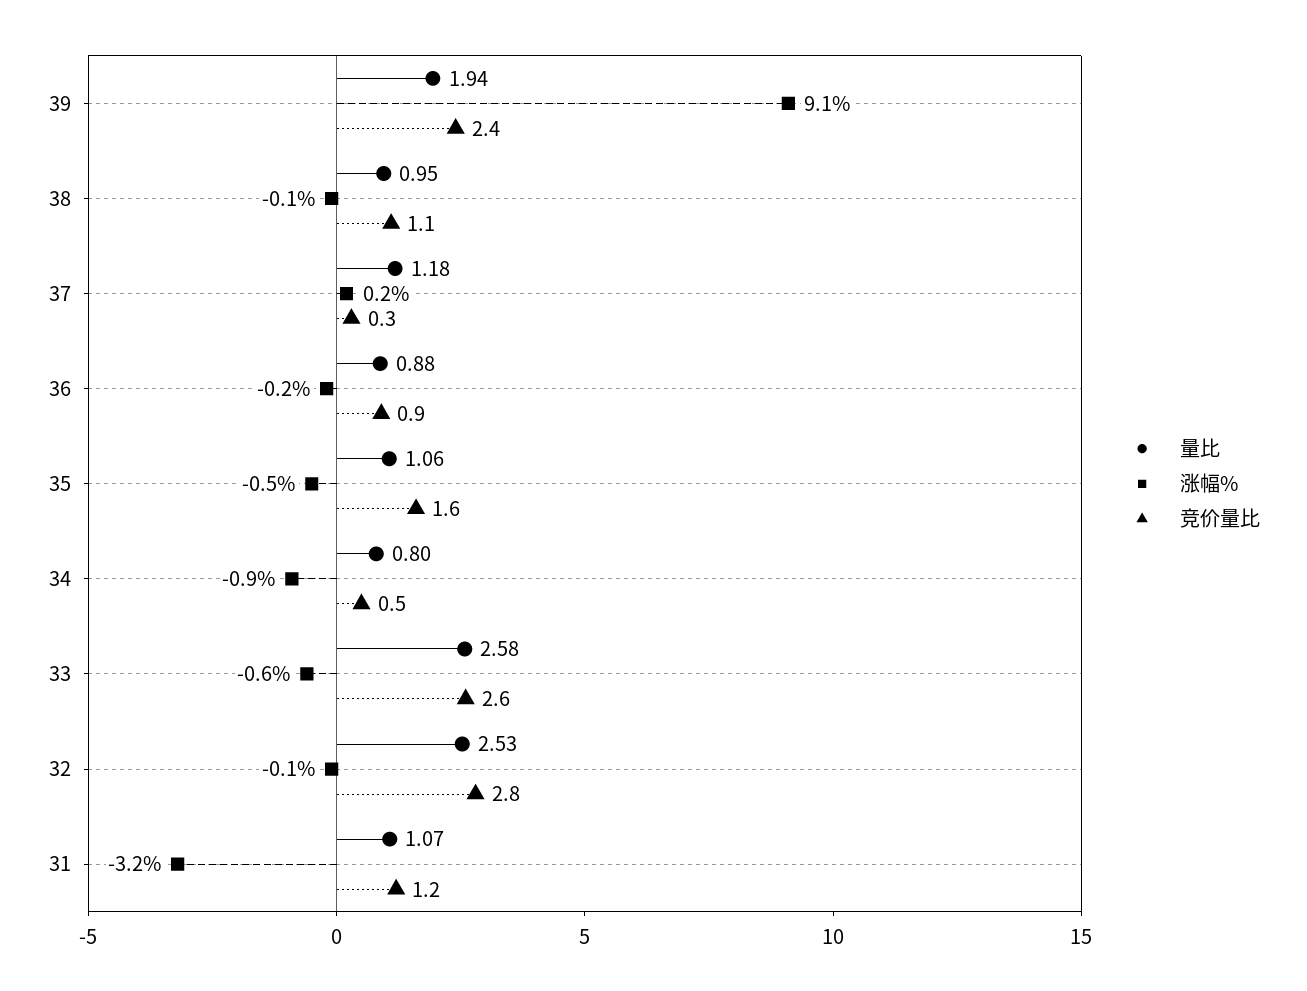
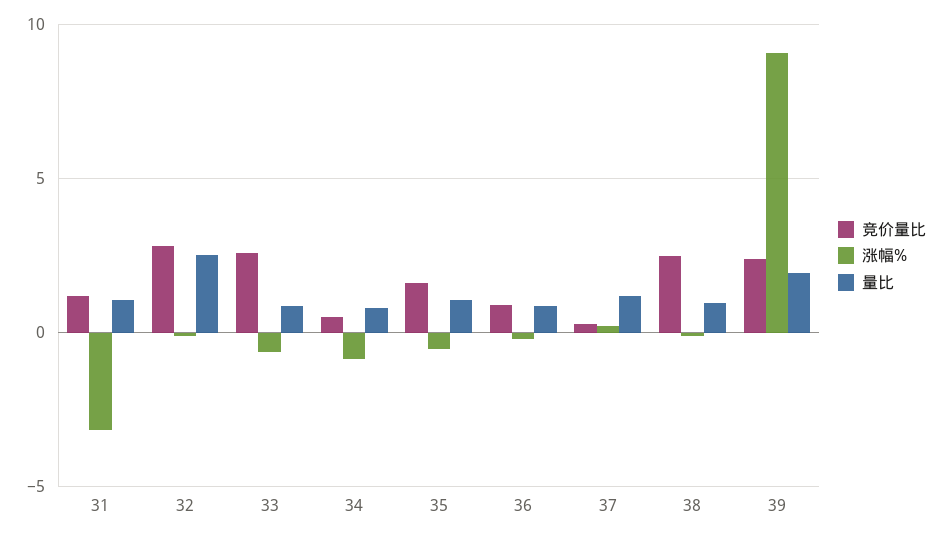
  {
    "量比": {
      "39": 1.94,
      "38": 0.95,
      "37": 1.18,
      "36": 0.88,
      "35": 1.06,
      "34": 0.8,
-     "33": 2.58,
+     "33": 1,
      "32": 2.53,
      "31": 1.07
    },
    "涨幅%": {
      "39": 9.1,
      "38": -0.1,
      "37": 0.2,
      "36": -0.2,
      "35": -0.5,
      "34": -0.9,
      "33": -0.6,
      "32": -0.1,
      "31": -3.2
    },
    "竞价量比": {
      "39": 2.4,
-     "38": 1.1,
+     "38": 2.5,
      "37": 0.3,
      "36": 0.9,
      "35": 1.6,
      "34": 0.5,
      "33": 2.6,
      "32": 2.8,
      "31": 1.2
    }
  }

